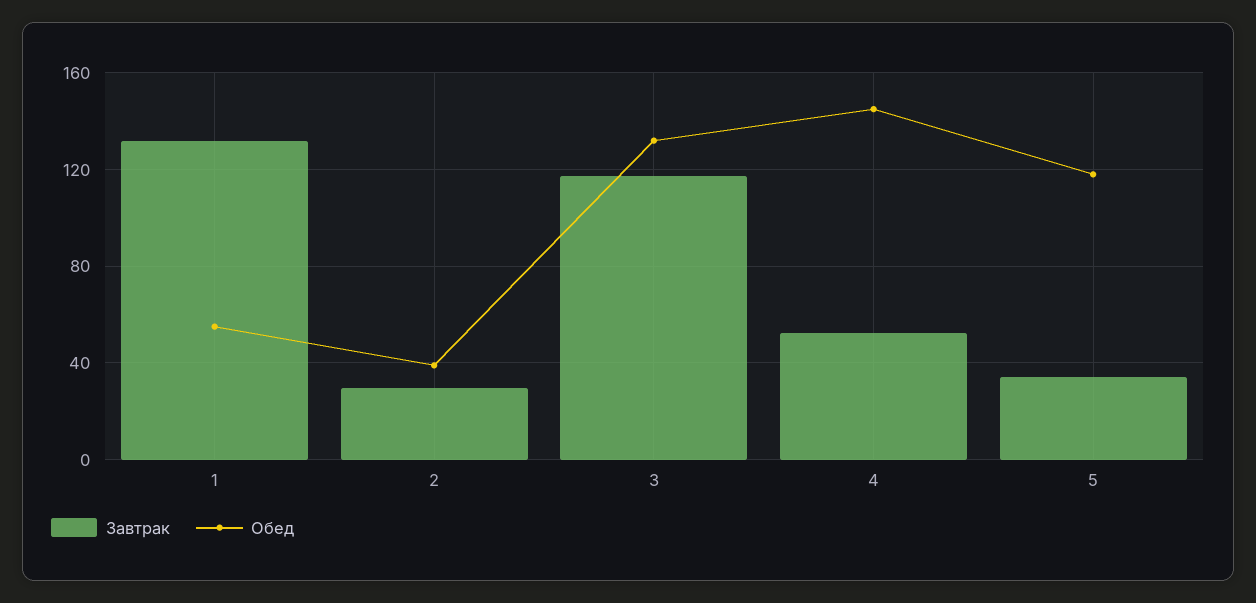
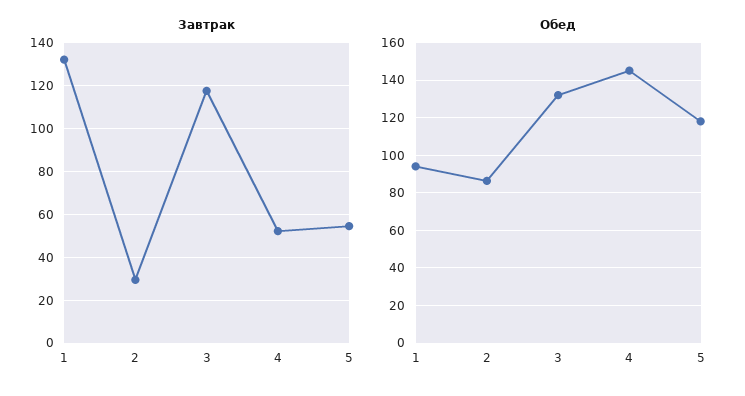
  {
    "Завтрак": {
      "1": 130,
      "2": 30,
      "3": 120,
      "4": 50,
-     "5": 35
+     "5": 55
    },
    "Обед": {
-     "1": 55,
+     "1": 95,
-     "2": 40,
+     "2": 85,
      "3": 130,
      "4": 145,
      "5": 120
    }
  }

